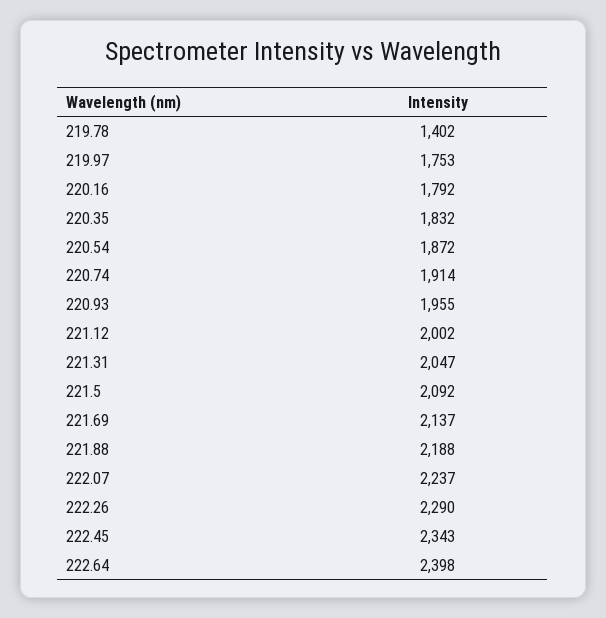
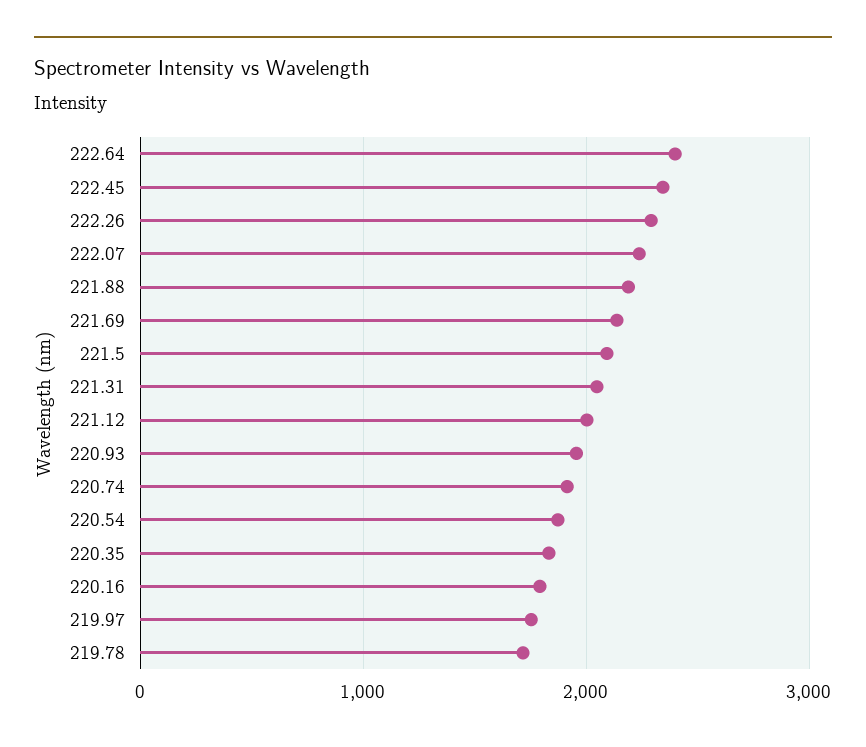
  {
-   "219.78": 1402,
+   "219.78": 1700,
    "219.97": 1753,
    "220.16": 1792,
    "220.35": 1832,
    "220.54": 1872,
    "220.74": 1914,
    "220.93": 1955,
    "221.12": 2002,
    "221.31": 2047,
    "221.5": 2092,
    "221.69": 2137,
    "221.88": 2188,
    "222.07": 2237,
    "222.26": 2290,
    "222.45": 2343,
    "222.64": 2398
  }

